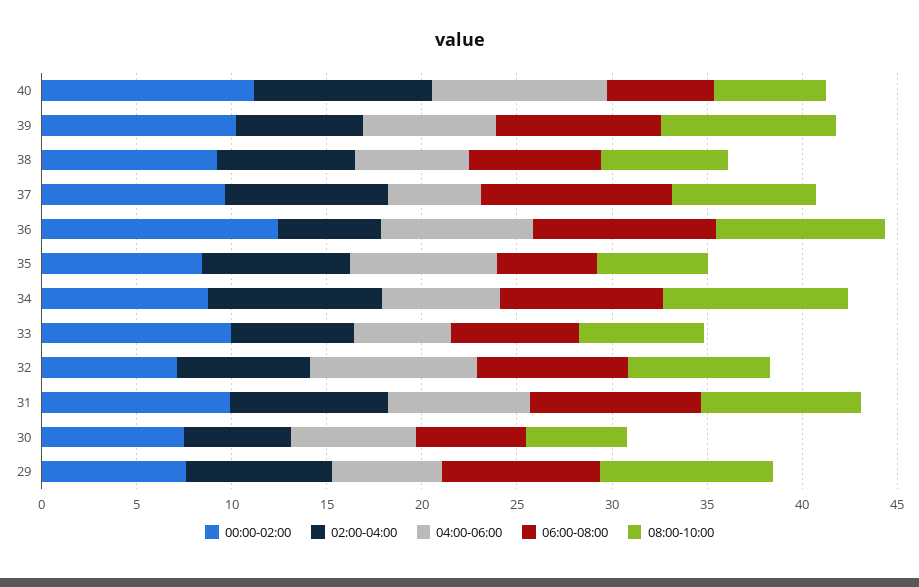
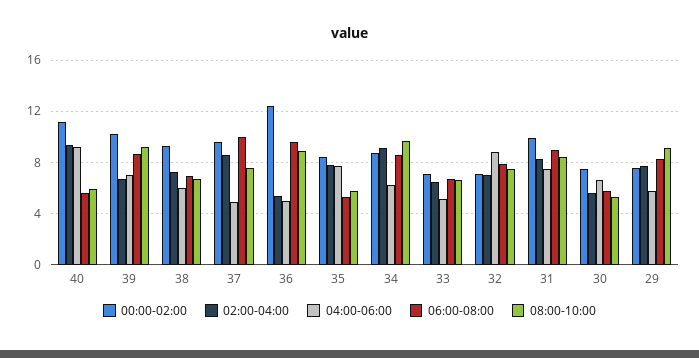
  {
    "00:00-02:00": {
      "40": 11,
      "39": 10,
      "38": 9.5,
      "37": 9.5,
      "36": 12.5,
      "35": 8.5,
      "34": 9,
-     "33": 10,
+     "33": 7,
      "32": 7,
      "31": 10,
      "30": 7.5,
      "29": 7.5
    },
    "02:00-04:00": {
      "40": 9.5,
      "39": 6.5,
      "38": 7.5,
      "37": 8.5,
      "36": 5.5,
      "35": 8,
      "34": 9,
      "33": 6.5,
      "32": 7,
      "31": 8.5,
      "30": 5.5,
      "29": 7.5
    },
    "04:00-06:00": {
      "40": 9,
      "39": 7,
      "38": 6,
      "37": 5,
-     "36": 8,
+     "36": 5,
      "35": 7.5,
      "34": 6,
      "33": 5,
      "32": 9,
      "31": 7.5,
      "30": 6.5,
      "29": 6
    },
    "06:00-08:00": {
      "40": 5.5,
      "39": 8.5,
      "38": 7,
      "37": 10,
      "36": 9.5,
      "35": 5.5,
      "34": 8.5,
      "33": 6.5,
      "32": 8,
      "31": 9,
      "30": 6,
      "29": 8.5
    },
    "08:00-10:00": {
      "40": 6,
      "39": 9,
      "38": 6.5,
      "37": 7.5,
      "36": 9,
      "35": 6,
      "34": 9.5,
      "33": 6.5,
      "32": 7.5,
      "31": 8.5,
      "30": 5.5,
      "29": 9
    }
  }

